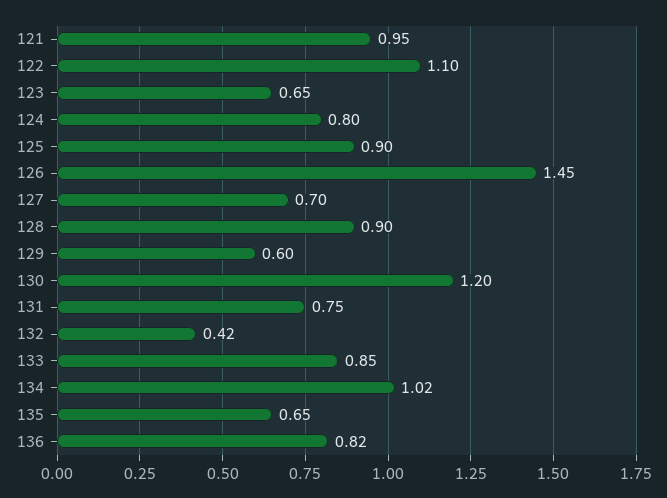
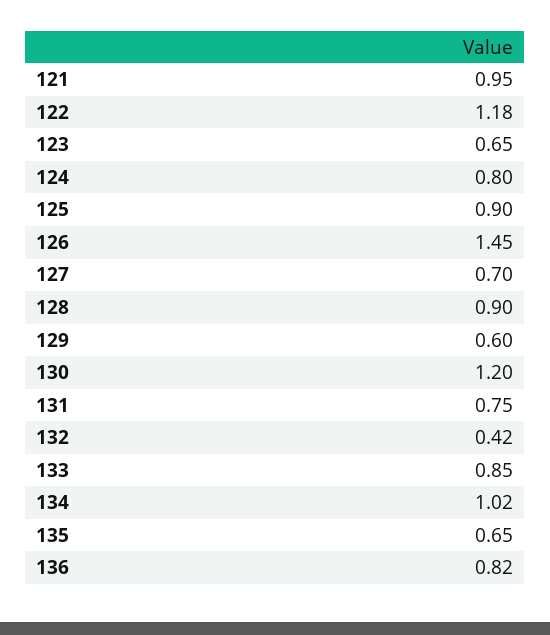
  {
    "121": 0.95,
-   "122": 1.1,
+   "122": 1.18,
    "123": 0.65,
    "124": 0.8,
    "125": 0.9,
    "126": 1.45,
    "127": 0.7,
    "128": 0.9,
    "129": 0.6,
    "130": 1.2,
    "131": 0.75,
    "132": 0.42,
    "133": 0.85,
    "134": 1.02,
    "135": 0.65,
    "136": 0.82
  }

